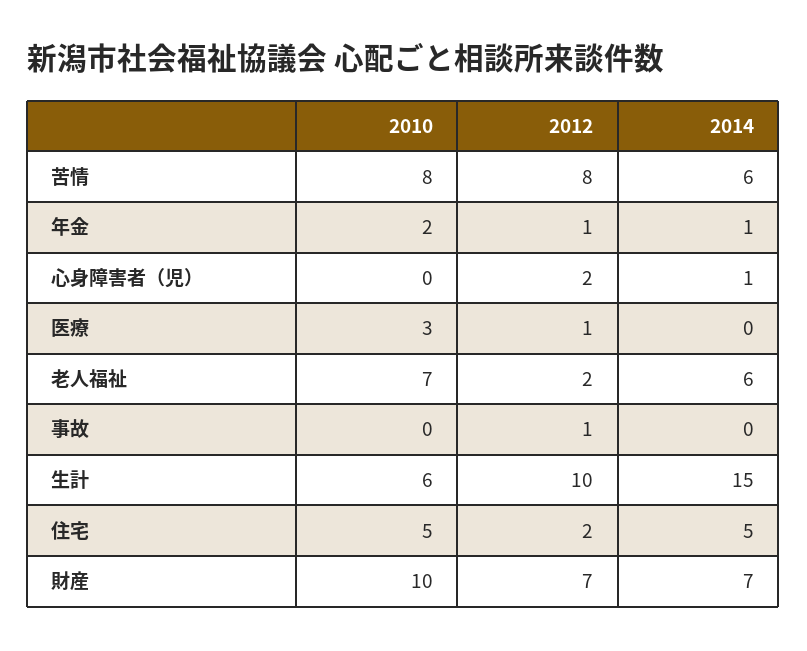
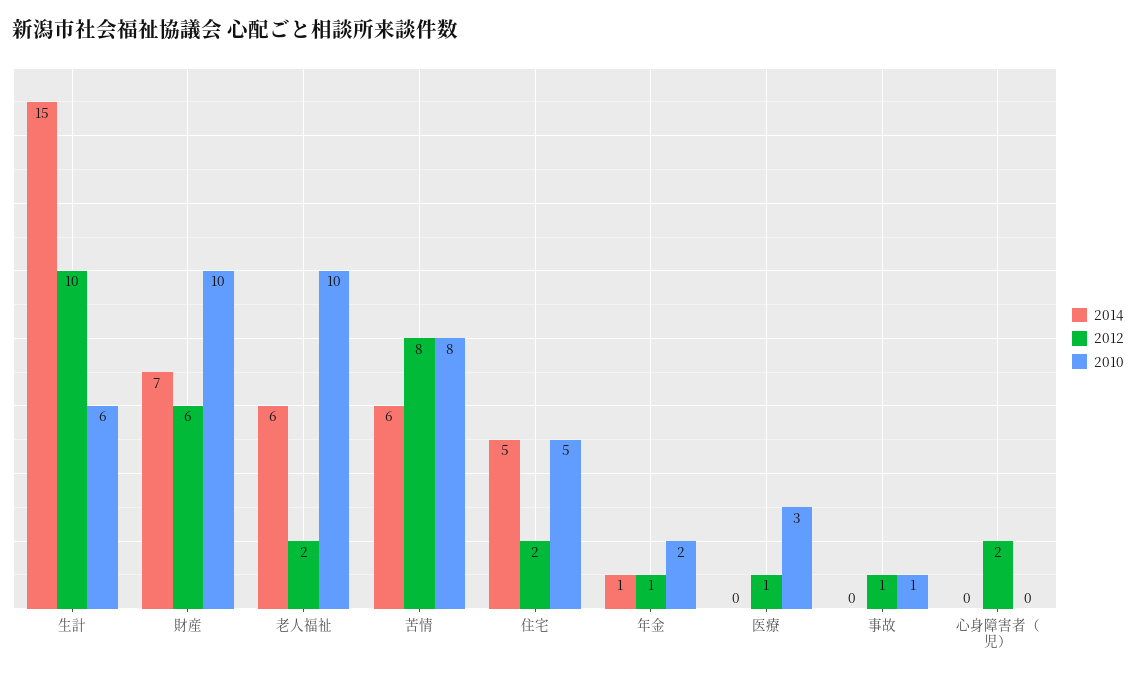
  {
    "2010": {
      "苦情": 8,
      "年金": 2,
      "心身障害者（児）": 0,
      "医療": 3,
-     "老人福祉": 7,
+     "老人福祉": 10,
-     "事故": 0,
+     "事故": 1,
      "生計": 6,
      "住宅": 5,
      "財産": 10
    },
    "2012": {
      "苦情": 8,
      "年金": 1,
      "心身障害者（児）": 2,
      "医療": 1,
      "老人福祉": 2,
      "事故": 1,
      "生計": 10,
      "住宅": 2,
-     "財産": 7
+     "財産": 6
    },
    "2014": {
      "苦情": 6,
      "年金": 1,
-     "心身障害者（児）": 1,
+     "心身障害者（児）": 0,
      "医療": 0,
      "老人福祉": 6,
      "事故": 0,
      "生計": 15,
      "住宅": 5,
      "財産": 7
    }
  }

